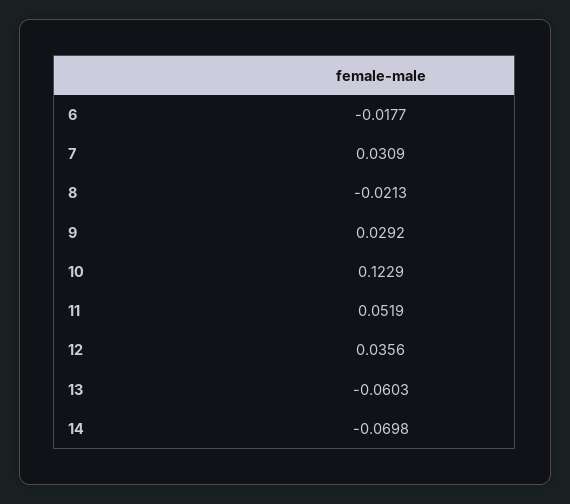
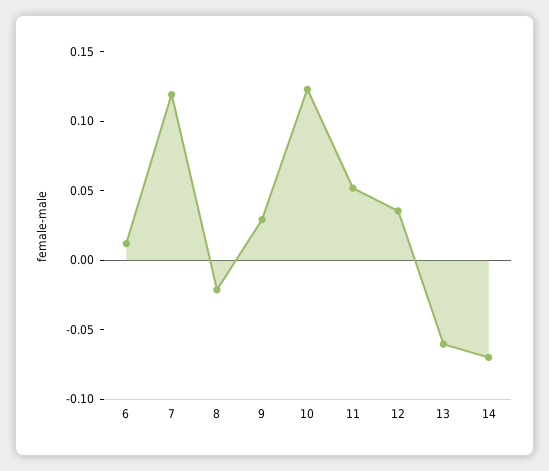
  {
-   "6": -0.0177,
+   "6": 0.01,
-   "7": 0.0309,
+   "7": 0.12,
    "8": -0.0213,
    "9": 0.0292,
    "10": 0.1229,
    "11": 0.0519,
    "12": 0.0356,
    "13": -0.0603,
    "14": -0.0698
  }

